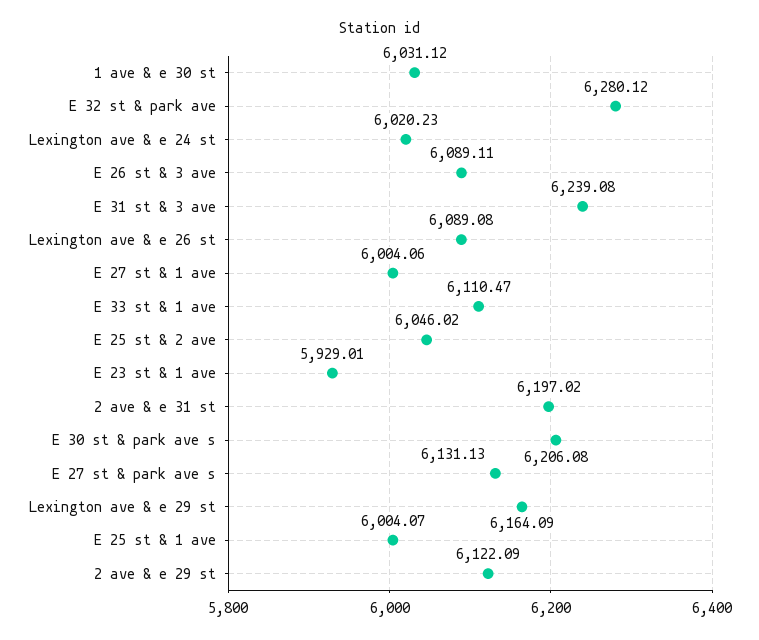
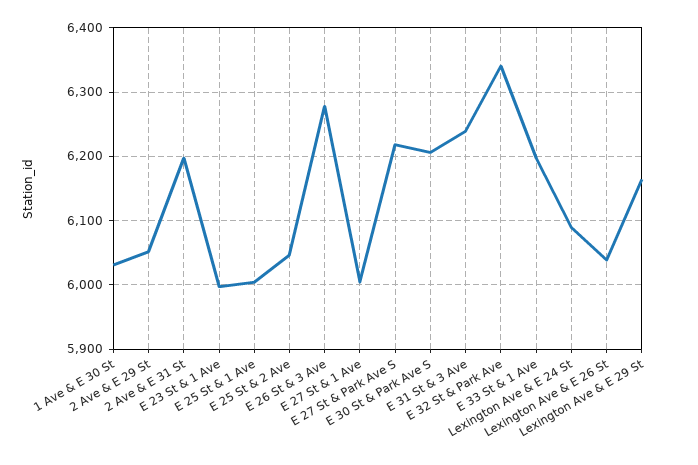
  {
    "1 ave & e 30 st": 6031.12,
-   "E 32 st & park ave": 6280.12,
+   "E 32 st & park ave": 6340,
-   "Lexington ave & e 24 st": 6020.23,
+   "Lexington ave & e 24 st": 6090,
-   "E 26 st & 3 ave": 6089.11,
+   "E 26 st & 3 ave": 6280,
    "E 31 st & 3 ave": 6239.08,
-   "Lexington ave & e 26 st": 6089.08,
+   "Lexington ave & e 26 st": 6040,
    "E 27 st & 1 ave": 6004.06,
-   "E 33 st & 1 ave": 6110.47,
+   "E 33 st & 1 ave": 6200,
    "E 25 st & 2 ave": 6046.02,
-   "E 23 st & 1 ave": 5929.01,
+   "E 23 st & 1 ave": 6000,
    "2 ave & e 31 st": 6197.02,
    "E 30 st & park ave s": 6206.08,
-   "E 27 st & park ave s": 6131.13,
+   "E 27 st & park ave s": 6220,
    "Lexington ave & e 29 st": 6164.09,
    "E 25 st & 1 ave": 6004.07,
-   "2 ave & e 29 st": 6122.09
+   "2 ave & e 29 st": 6050
  }

